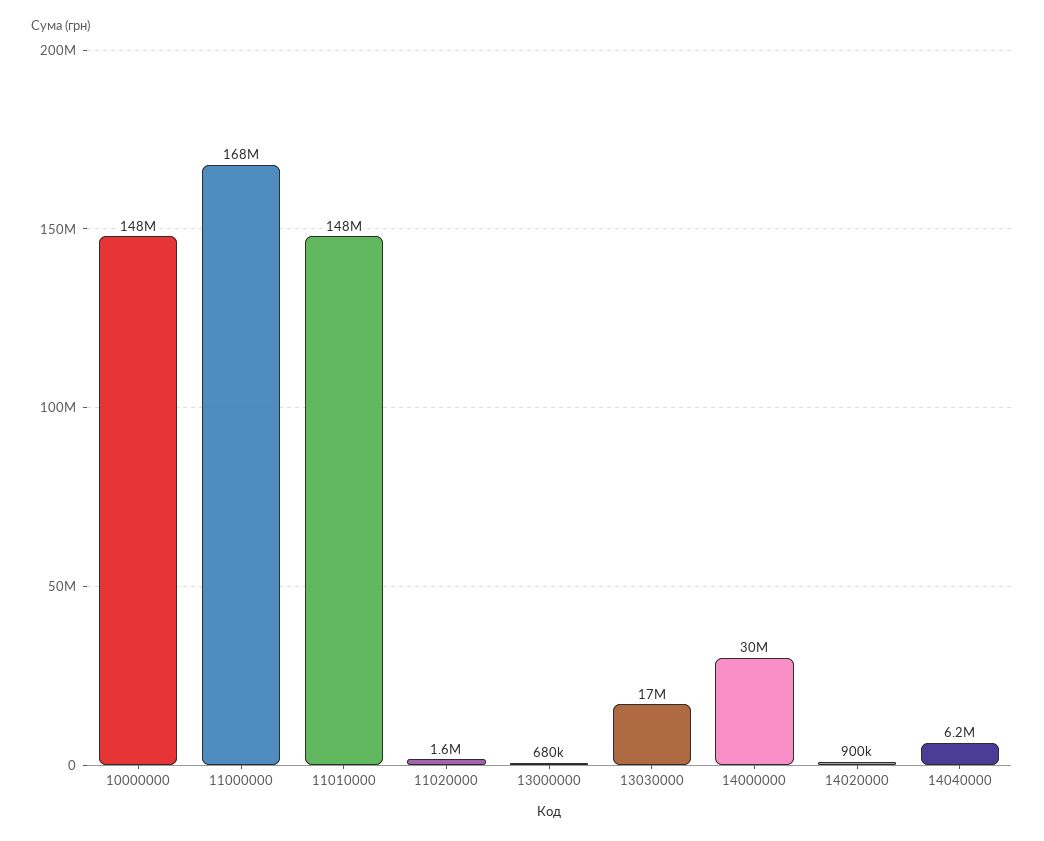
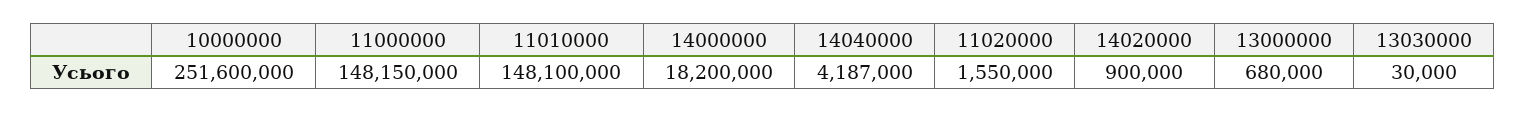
  {
-   "10000000": 148000000,
+   "10000000": 251600000,
-   "11000000": 168000000,
+   "11000000": 148150000,
    "11010000": 148100000,
    "11020000": 1550000,
    "13000000": 680000,
-   "13030000": 17000000,
+   "13030000": 30000,
-   "14000000": 30000000,
+   "14000000": 18200000,
    "14020000": 900000,
-   "14040000": 6200000
+   "14040000": 4187000
  }

